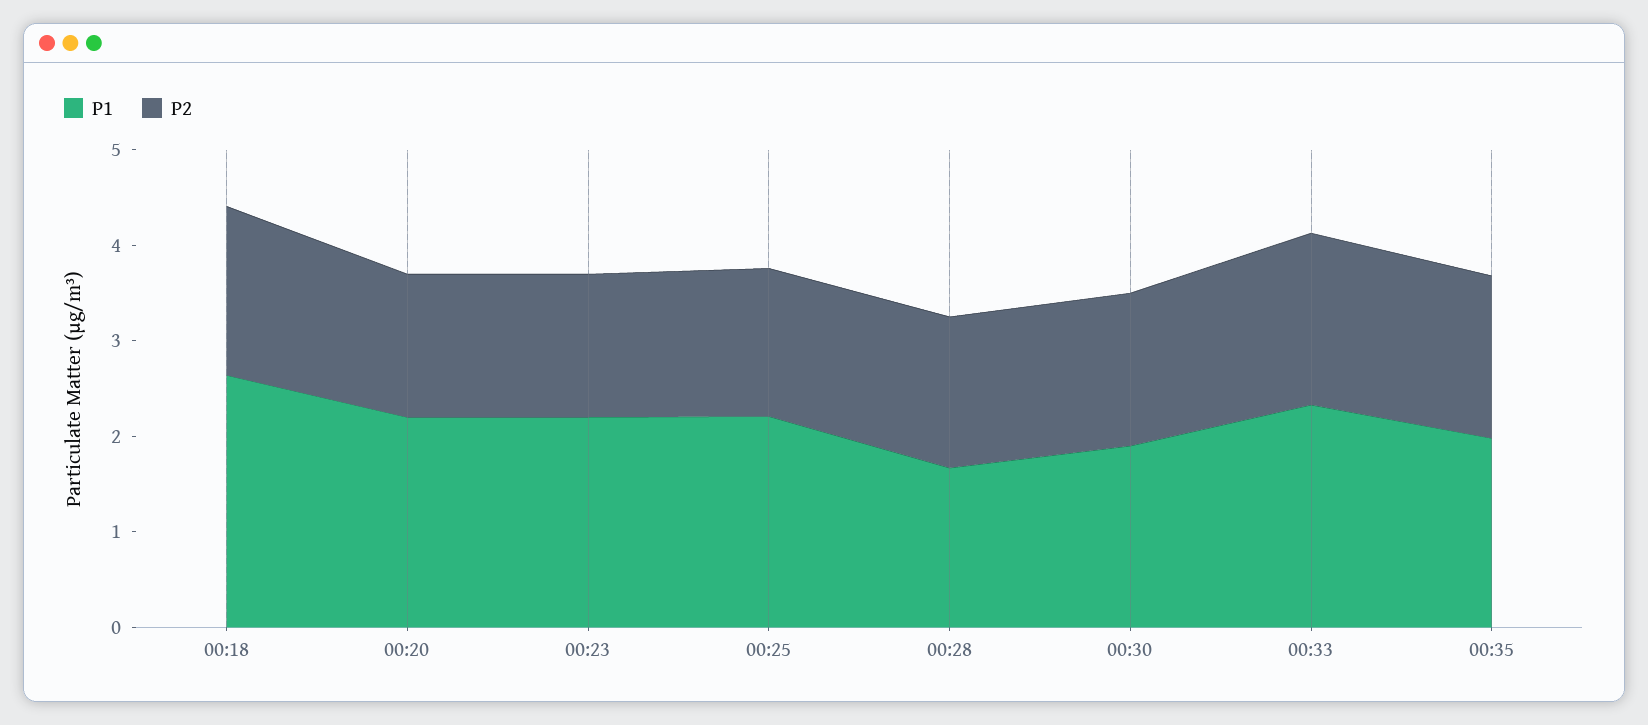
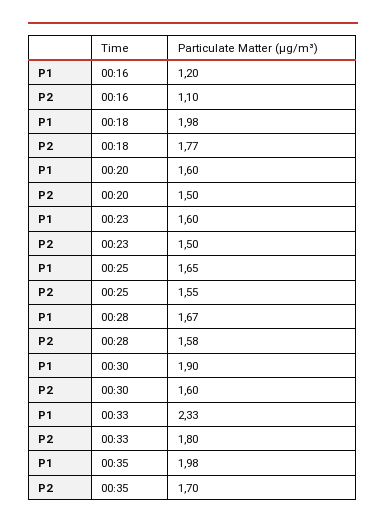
  {
    "P1": {
-     "00:18": 2.6,
+     "00:18": 1.98,
-     "00:20": 2.2,
+     "00:20": 1.6,
-     "00:23": 2.2,
+     "00:23": 1.6,
-     "00:25": 2.2,
+     "00:25": 1.65,
      "00:28": 1.67,
      "00:30": 1.9,
      "00:33": 2.33,
-     "00:35": 1.98
+     "00:35": 1.98,
+     "00:16": 1.2
    },
    "P2": {
      "00:18": 1.77,
      "00:20": 1.5,
      "00:23": 1.5,
      "00:25": 1.55,
      "00:28": 1.58,
      "00:30": 1.6,
      "00:33": 1.8,
-     "00:35": 1.7
+     "00:35": 1.7,
+     "00:16": 1.1
    }
  }

